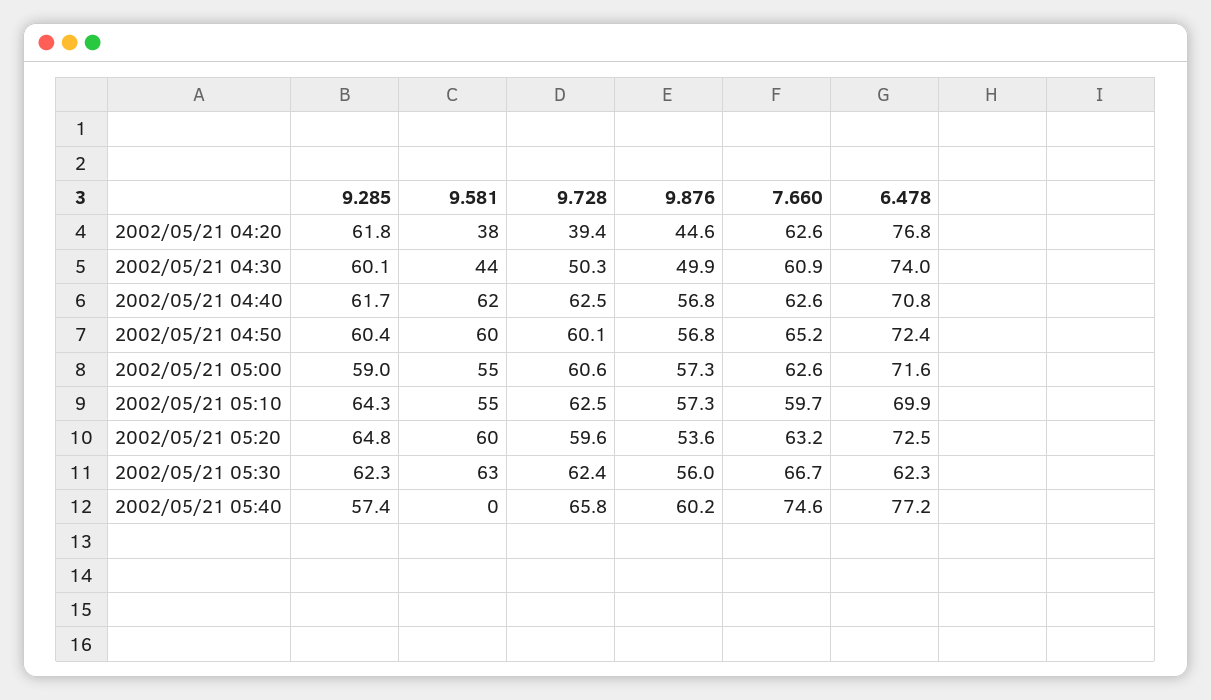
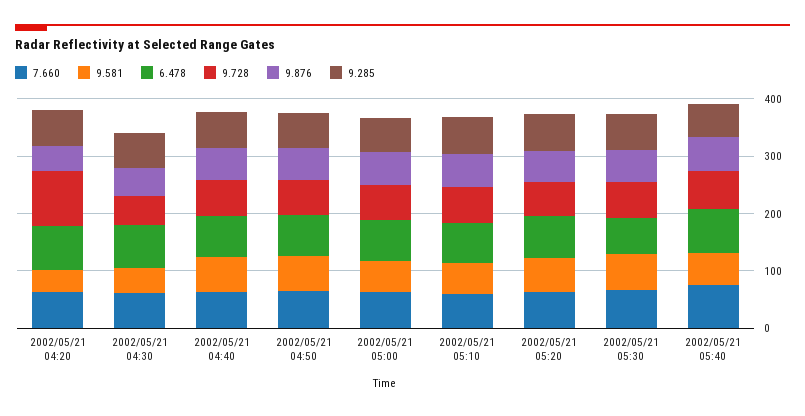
  {
    "9.285": {
      "2002/05/21 04:20": 61.8,
      "2002/05/21 04:30": 60.1,
      "2002/05/21 04:40": 61.7,
      "2002/05/21 04:50": 60.4,
      "2002/05/21 05:00": 59,
      "2002/05/21 05:10": 64.3,
      "2002/05/21 05:20": 64.8,
      "2002/05/21 05:30": 62.3,
      "2002/05/21 05:40": 57.4
    },
    "9.581": {
      "2002/05/21 04:20": 38,
      "2002/05/21 04:30": 44,
      "2002/05/21 04:40": 62,
      "2002/05/21 04:50": 60,
      "2002/05/21 05:00": 55,
      "2002/05/21 05:10": 55,
      "2002/05/21 05:20": 60,
      "2002/05/21 05:30": 63,
-     "2002/05/21 05:40": 0
+     "2002/05/21 05:40": 60
    },
    "9.728": {
-     "2002/05/21 04:20": 39.4,
+     "2002/05/21 04:20": 100,
      "2002/05/21 04:30": 50.3,
      "2002/05/21 04:40": 62.5,
      "2002/05/21 04:50": 60.1,
      "2002/05/21 05:00": 60.6,
      "2002/05/21 05:10": 62.5,
      "2002/05/21 05:20": 59.6,
      "2002/05/21 05:30": 62.4,
      "2002/05/21 05:40": 65.8
    },
    "9.876": {
      "2002/05/21 04:20": 44.6,
      "2002/05/21 04:30": 49.9,
      "2002/05/21 04:40": 56.8,
      "2002/05/21 04:50": 56.8,
      "2002/05/21 05:00": 57.3,
      "2002/05/21 05:10": 57.3,
      "2002/05/21 05:20": 53.6,
      "2002/05/21 05:30": 56,
      "2002/05/21 05:40": 60.2
    },
    "7.660": {
      "2002/05/21 04:20": 62.6,
      "2002/05/21 04:30": 60.9,
      "2002/05/21 04:40": 62.6,
      "2002/05/21 04:50": 65.2,
      "2002/05/21 05:00": 62.6,
      "2002/05/21 05:10": 59.7,
      "2002/05/21 05:20": 63.2,
      "2002/05/21 05:30": 66.7,
      "2002/05/21 05:40": 74.6
    },
    "6.478": {
      "2002/05/21 04:20": 76.8,
      "2002/05/21 04:30": 74,
      "2002/05/21 04:40": 70.8,
      "2002/05/21 04:50": 72.4,
      "2002/05/21 05:00": 71.6,
      "2002/05/21 05:10": 69.9,
      "2002/05/21 05:20": 72.5,
      "2002/05/21 05:30": 62.3,
      "2002/05/21 05:40": 77.2
    }
  }

